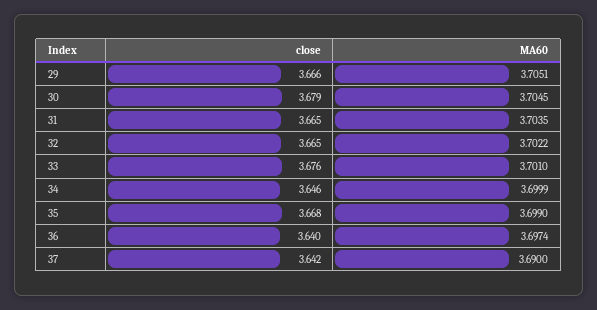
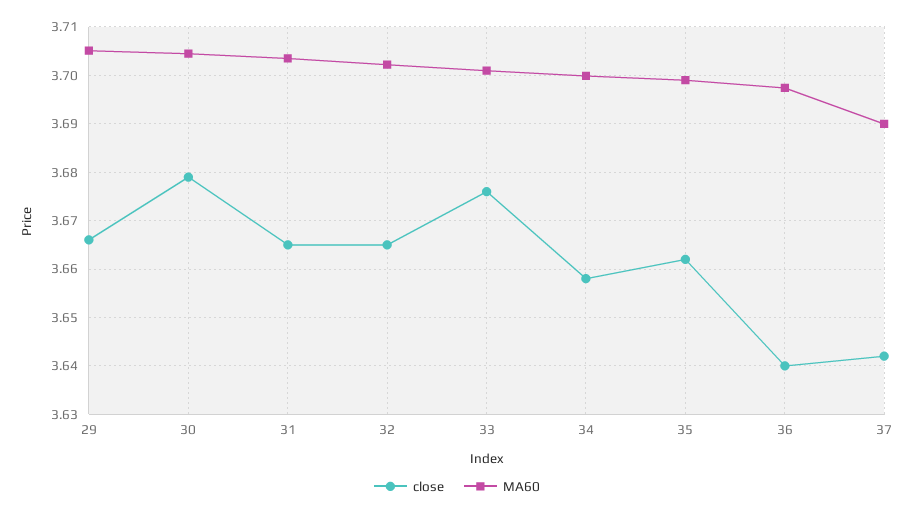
  {
    "close": {
      "29": 3.666,
      "30": 3.679,
      "31": 3.665,
      "32": 3.665,
      "33": 3.676,
-     "34": 3.646,
+     "34": 3.658,
-     "35": 3.668,
+     "35": 3.662,
      "36": 3.64,
      "37": 3.642
    },
    "MA60": {
      "29": 3.7051,
      "30": 3.7045,
      "31": 3.7035,
      "32": 3.7022,
      "33": 3.701,
      "34": 3.6999,
      "35": 3.699,
      "36": 3.6974,
      "37": 3.69
    }
  }

